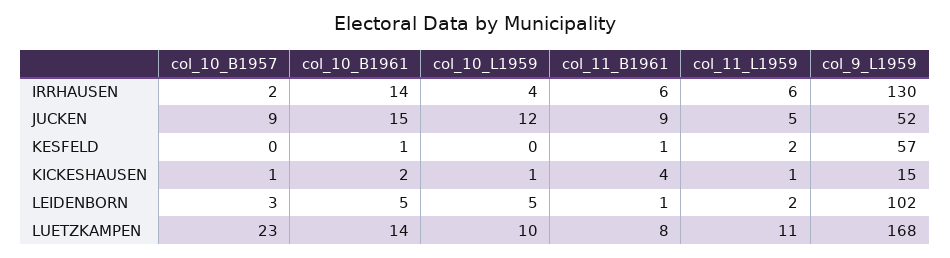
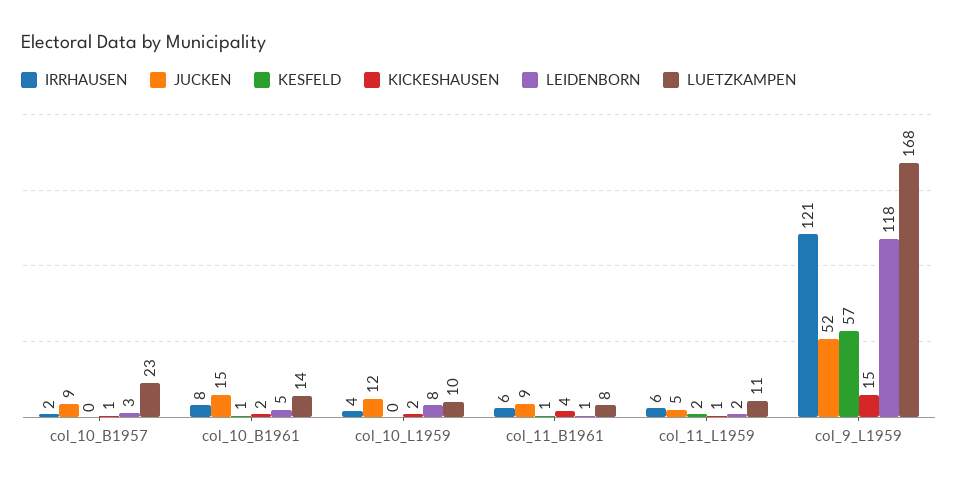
  {
    "IRRHAUSEN": {
      "col_10_B1957": 2,
-     "col_10_B1961": 14,
+     "col_10_B1961": 8,
      "col_10_L1959": 4,
      "col_11_B1961": 6,
      "col_11_L1959": 6,
-     "col_9_L1959": 130
+     "col_9_L1959": 121
    },
    "JUCKEN": {
      "col_10_B1957": 9,
      "col_10_B1961": 15,
      "col_10_L1959": 12,
      "col_11_B1961": 9,
      "col_11_L1959": 5,
      "col_9_L1959": 52
    },
    "KESFELD": {
      "col_10_B1957": 0,
      "col_10_B1961": 1,
      "col_10_L1959": 0,
      "col_11_B1961": 1,
      "col_11_L1959": 2,
      "col_9_L1959": 57
    },
    "KICKESHAUSEN": {
      "col_10_B1957": 1,
      "col_10_B1961": 2,
-     "col_10_L1959": 1,
+     "col_10_L1959": 2,
      "col_11_B1961": 4,
      "col_11_L1959": 1,
      "col_9_L1959": 15
    },
    "LEIDENBORN": {
      "col_10_B1957": 3,
      "col_10_B1961": 5,
-     "col_10_L1959": 5,
+     "col_10_L1959": 8,
      "col_11_B1961": 1,
      "col_11_L1959": 2,
-     "col_9_L1959": 102
+     "col_9_L1959": 118
    },
    "LUETZKAMPEN": {
      "col_10_B1957": 23,
      "col_10_B1961": 14,
      "col_10_L1959": 10,
      "col_11_B1961": 8,
      "col_11_L1959": 11,
      "col_9_L1959": 168
    }
  }

